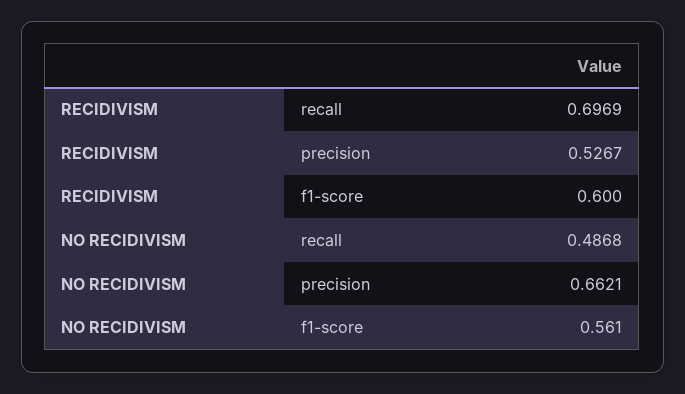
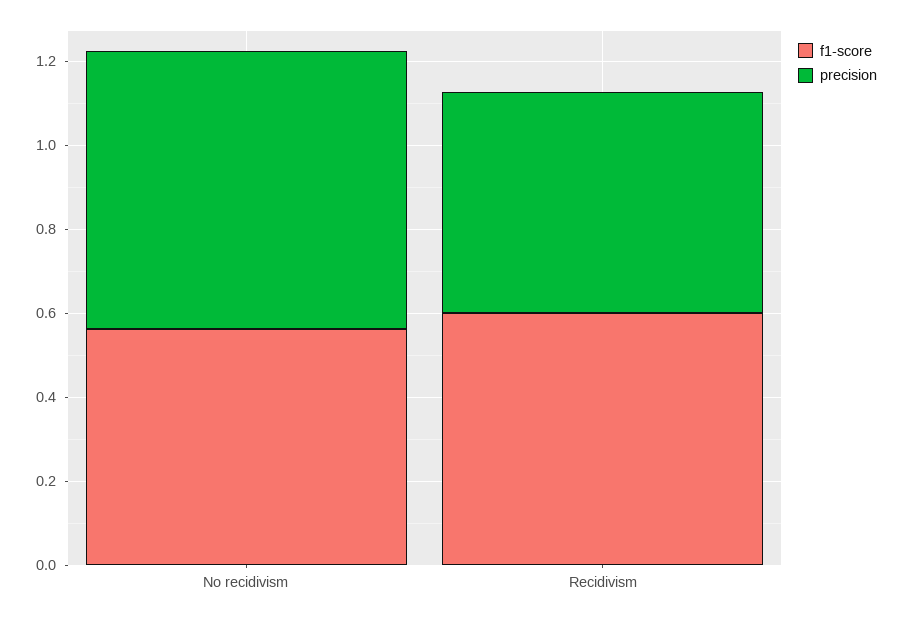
  {
-   "recall": {
-     "RECIDIVISM": 0.6969,
-     "NO RECIDIVISM": 0.4868
-   },
    "precision": {
      "RECIDIVISM": 0.5267,
      "NO RECIDIVISM": 0.6621
    },
    "f1-score": {
      "RECIDIVISM": 0.6,
      "NO RECIDIVISM": 0.561
    }
  }

